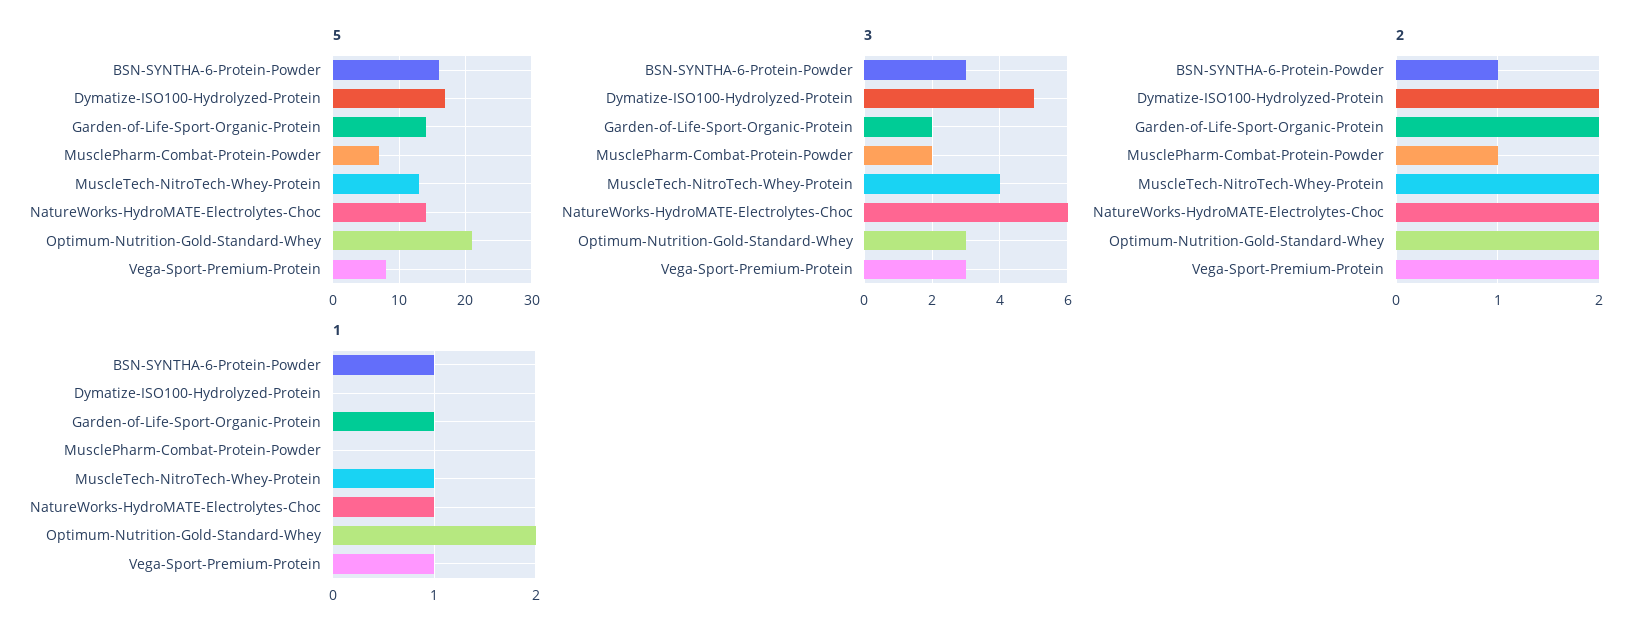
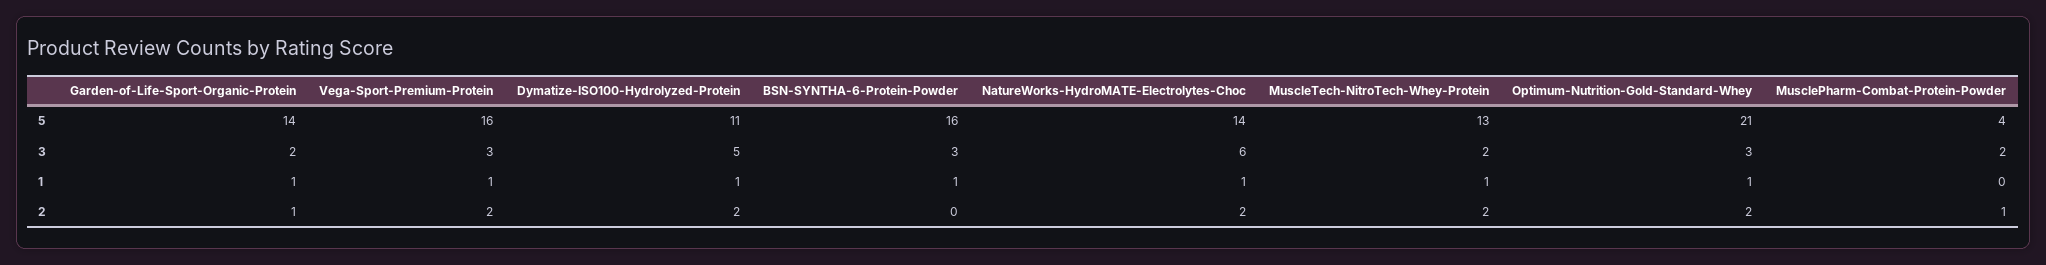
  {
    "5": {
      "BSN-SYNTHA-6-Protein-Powder": 16,
-     "Dymatize-ISO100-Hydrolyzed-Protein": 17,
+     "Dymatize-ISO100-Hydrolyzed-Protein": 11,
      "Garden-of-Life-Sport-Organic-Protein": 14,
-     "MusclePharm-Combat-Protein-Powder": 7,
+     "MusclePharm-Combat-Protein-Powder": 4,
      "MuscleTech-NitroTech-Whey-Protein": 13,
      "NatureWorks-HydroMATE-Electrolytes-Choc": 14,
      "Optimum-Nutrition-Gold-Standard-Whey": 21,
-     "Vega-Sport-Premium-Protein": 8
+     "Vega-Sport-Premium-Protein": 16
    },
    "3": {
      "BSN-SYNTHA-6-Protein-Powder": 3,
      "Dymatize-ISO100-Hydrolyzed-Protein": 5,
      "Garden-of-Life-Sport-Organic-Protein": 2,
      "MusclePharm-Combat-Protein-Powder": 2,
-     "MuscleTech-NitroTech-Whey-Protein": 4,
+     "MuscleTech-NitroTech-Whey-Protein": 2,
      "NatureWorks-HydroMATE-Electrolytes-Choc": 6,
      "Optimum-Nutrition-Gold-Standard-Whey": 3,
      "Vega-Sport-Premium-Protein": 3
    },
    "2": {
-     "BSN-SYNTHA-6-Protein-Powder": 1,
+     "BSN-SYNTHA-6-Protein-Powder": 0,
      "Dymatize-ISO100-Hydrolyzed-Protein": 2,
-     "Garden-of-Life-Sport-Organic-Protein": 2,
+     "Garden-of-Life-Sport-Organic-Protein": 1,
      "MusclePharm-Combat-Protein-Powder": 1,
      "MuscleTech-NitroTech-Whey-Protein": 2,
      "NatureWorks-HydroMATE-Electrolytes-Choc": 2,
      "Optimum-Nutrition-Gold-Standard-Whey": 2,
      "Vega-Sport-Premium-Protein": 2
    },
    "1": {
      "BSN-SYNTHA-6-Protein-Powder": 1,
-     "Dymatize-ISO100-Hydrolyzed-Protein": 0,
+     "Dymatize-ISO100-Hydrolyzed-Protein": 1,
      "Garden-of-Life-Sport-Organic-Protein": 1,
      "MusclePharm-Combat-Protein-Powder": 0,
      "MuscleTech-NitroTech-Whey-Protein": 1,
      "NatureWorks-HydroMATE-Electrolytes-Choc": 1,
-     "Optimum-Nutrition-Gold-Standard-Whey": 2,
+     "Optimum-Nutrition-Gold-Standard-Whey": 1,
      "Vega-Sport-Premium-Protein": 1
    }
  }

